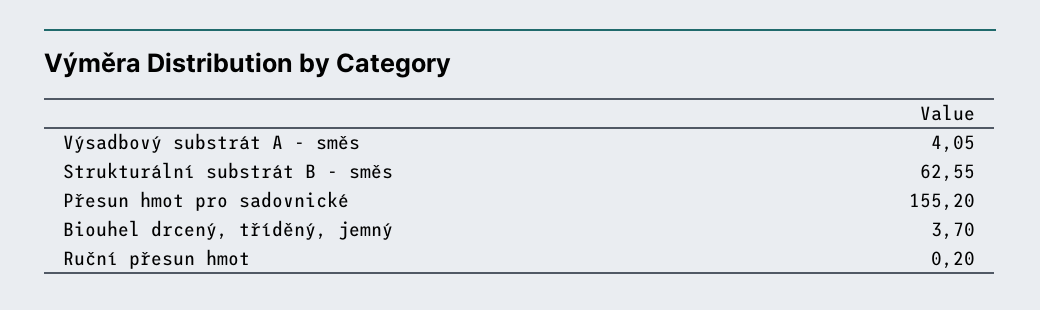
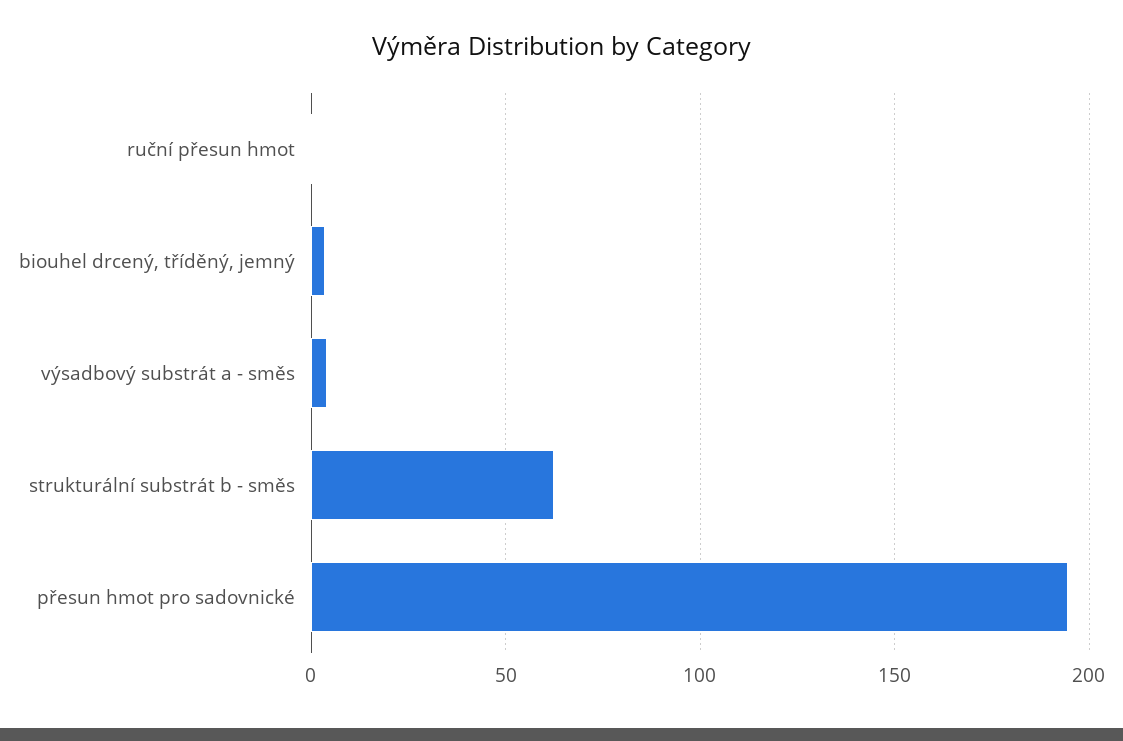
  {
    "Výsadbový substrát A - směs": 4.05,
    "Strukturální substrát B - směs": 62.55,
-   "Přesun hmot pro sadovnické": 155.2,
+   "Přesun hmot pro sadovnické": 195,
    "Biouhel drcený, tříděný, jemný": 3.7,
    "Ruční přesun hmot": 0.2
  }

